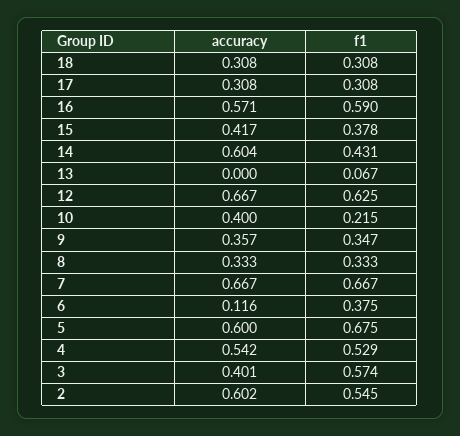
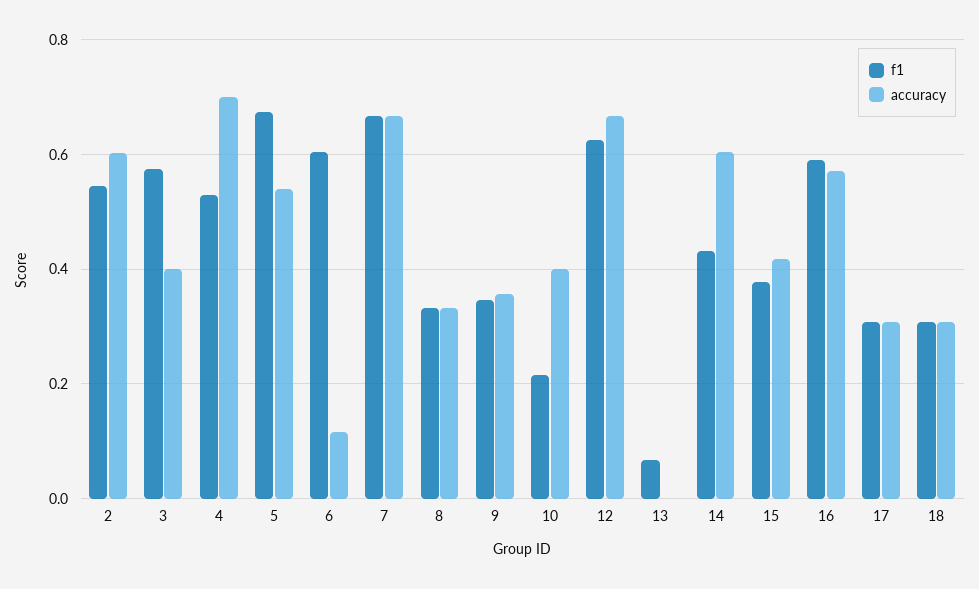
  {
    "accuracy": {
      "18": 0.308,
      "17": 0.308,
      "16": 0.571,
      "15": 0.417,
      "14": 0.604,
      "13": 0,
      "12": 0.667,
      "10": 0.4,
      "9": 0.357,
      "8": 0.333,
      "7": 0.667,
      "6": 0.116,
-     "5": 0.6,
+     "5": 0.54,
-     "4": 0.542,
+     "4": 0.7,
      "3": 0.401,
      "2": 0.602
    },
    "f1": {
      "18": 0.308,
      "17": 0.308,
      "16": 0.59,
      "15": 0.378,
      "14": 0.431,
      "13": 0.067,
      "12": 0.625,
      "10": 0.215,
      "9": 0.347,
      "8": 0.333,
      "7": 0.667,
-     "6": 0.375,
+     "6": 0.6,
      "5": 0.675,
      "4": 0.529,
      "3": 0.574,
      "2": 0.545
    }
  }

